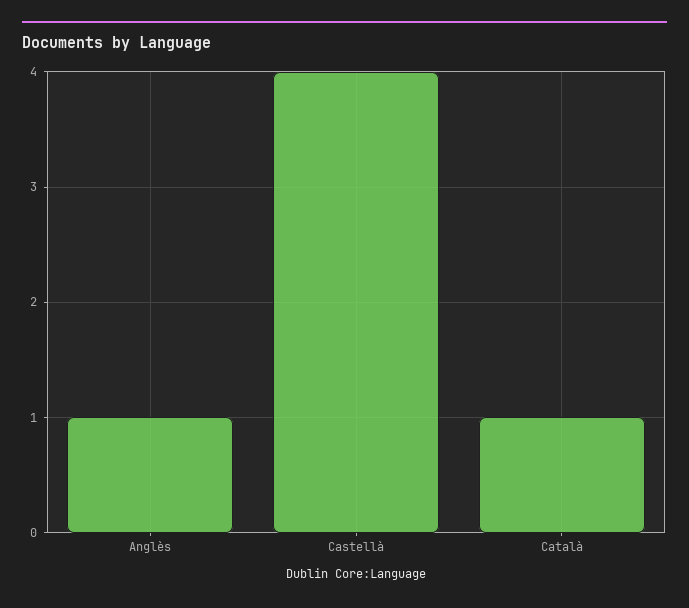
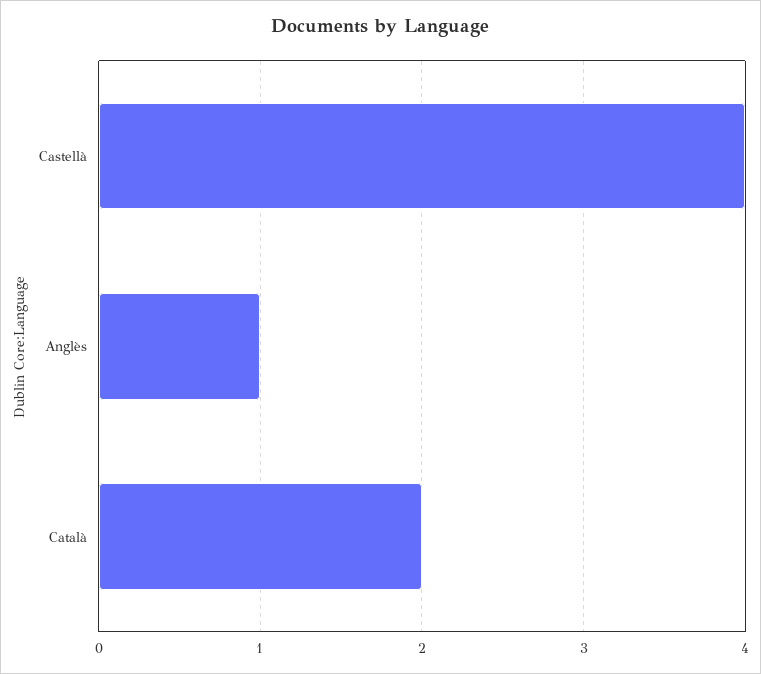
  {
    "Anglès": 1,
    "Castellà": 4,
-   "Català": 1
+   "Català": 2
  }

